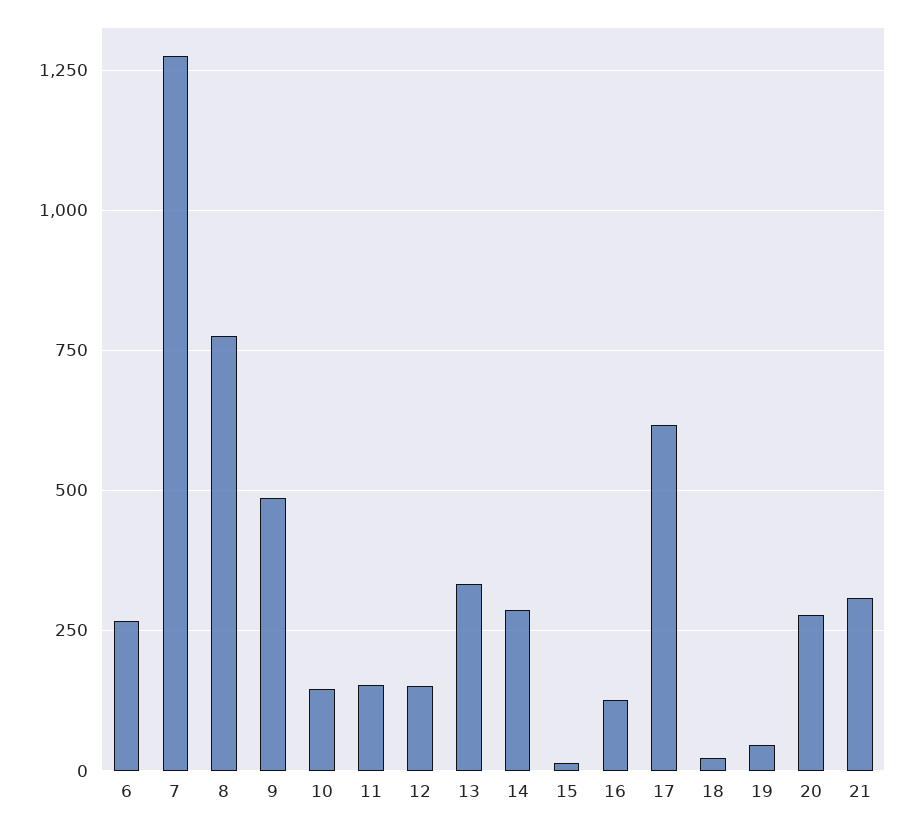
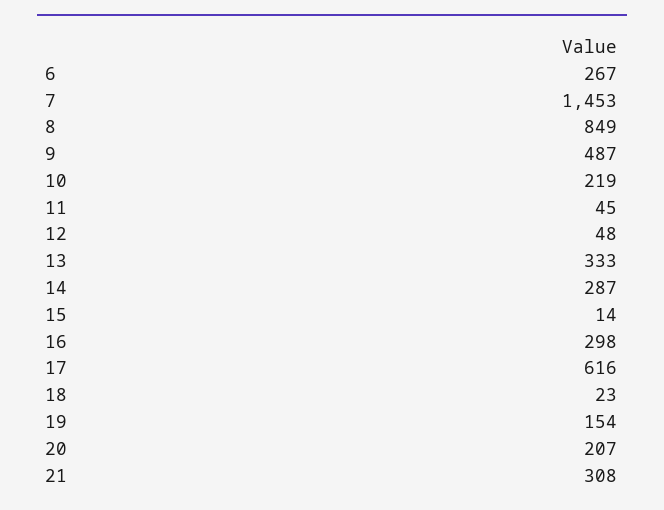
  {
    "6": 267,
-   "7": 1275,
+   "7": 1453,
-   "8": 775,
+   "8": 849,
    "9": 487,
-   "10": 150,
+   "10": 219,
-   "11": 150,
+   "11": 45,
-   "12": 150,
+   "12": 48,
    "13": 333,
    "14": 287,
    "15": 14,
-   "16": 125,
+   "16": 298,
    "17": 616,
    "18": 23,
-   "19": 50,
+   "19": 154,
-   "20": 275,
+   "20": 207,
    "21": 308
  }

